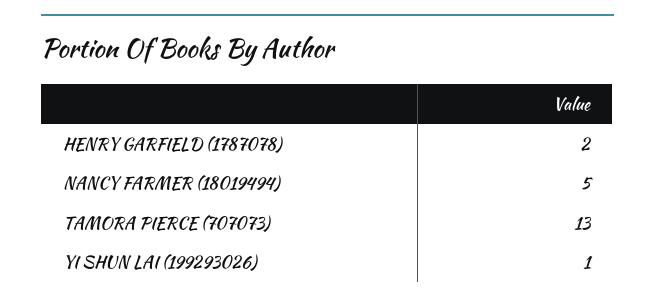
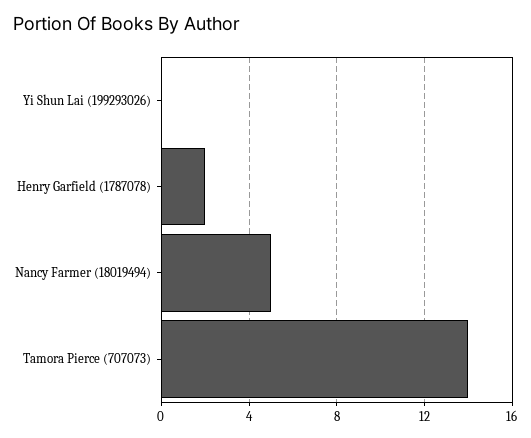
  {
    "HENRY GARFIELD (1787078)": 2,
    "NANCY FARMER (18019494)": 5,
-   "TAMORA PIERCE (707073)": 13,
+   "TAMORA PIERCE (707073)": 14,
-   "YI SHUN LAI (199293026)": 1
+   "YI SHUN LAI (199293026)": 0
  }

